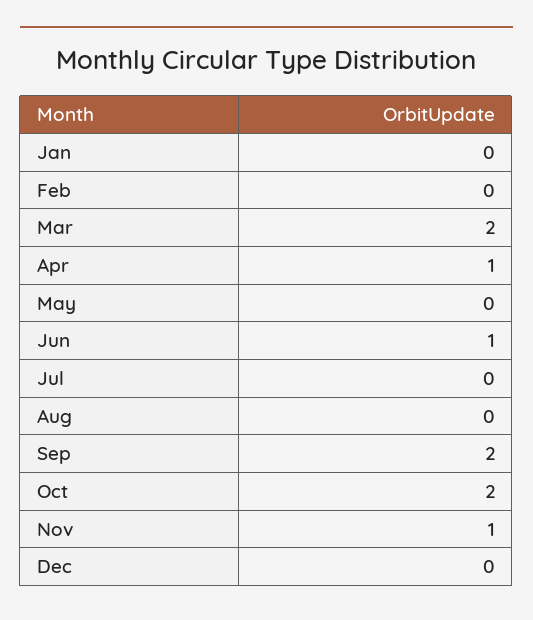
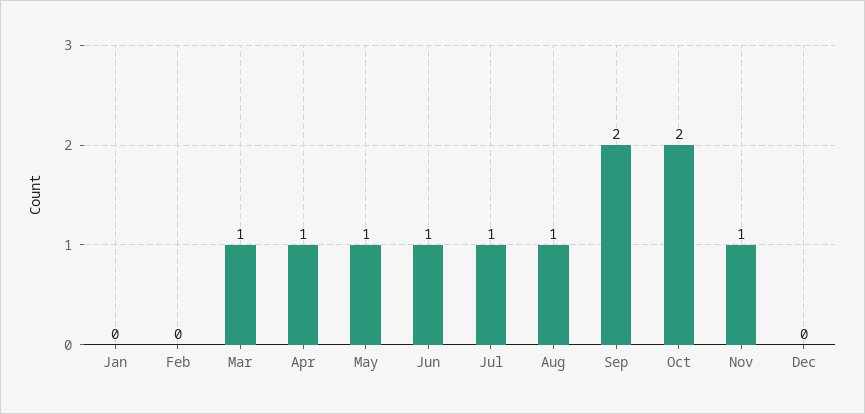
  {
    "Jan": 0,
    "Feb": 0,
-   "Mar": 2,
+   "Mar": 1,
    "Apr": 1,
-   "May": 0,
+   "May": 1,
    "Jun": 1,
-   "Jul": 0,
+   "Jul": 1,
-   "Aug": 0,
+   "Aug": 1,
    "Sep": 2,
    "Oct": 2,
    "Nov": 1,
    "Dec": 0
  }

